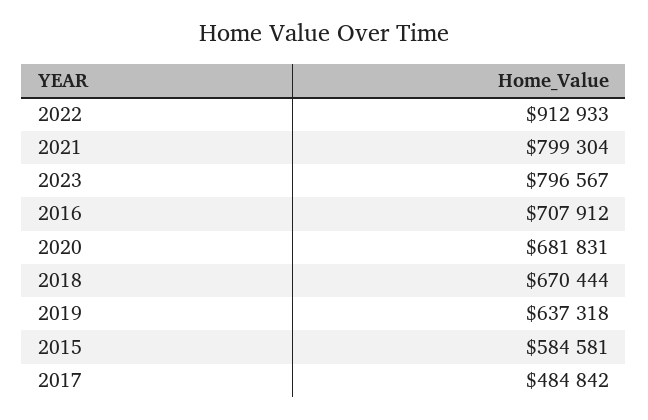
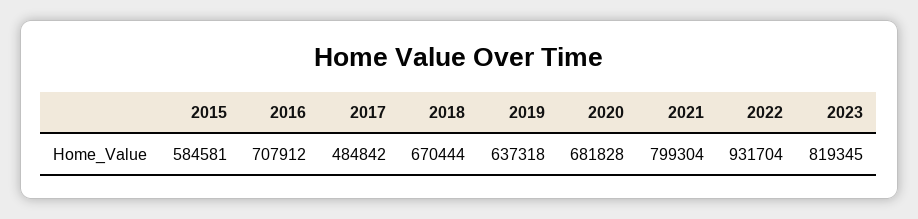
  {
-   "2022": 912933,
+   "2022": 931704,
    "2021": 799304,
-   "2023": 796567,
+   "2023": 819345,
    "2016": 707912,
-   "2020": 681831,
+   "2020": 681828,
    "2018": 670444,
    "2019": 637318,
    "2015": 584581,
    "2017": 484842
  }

